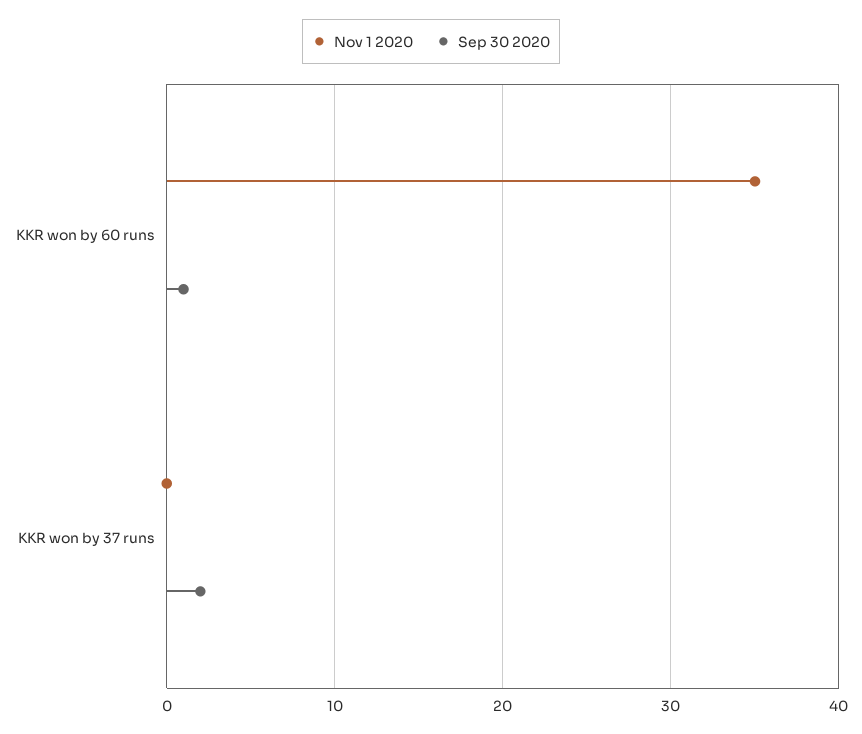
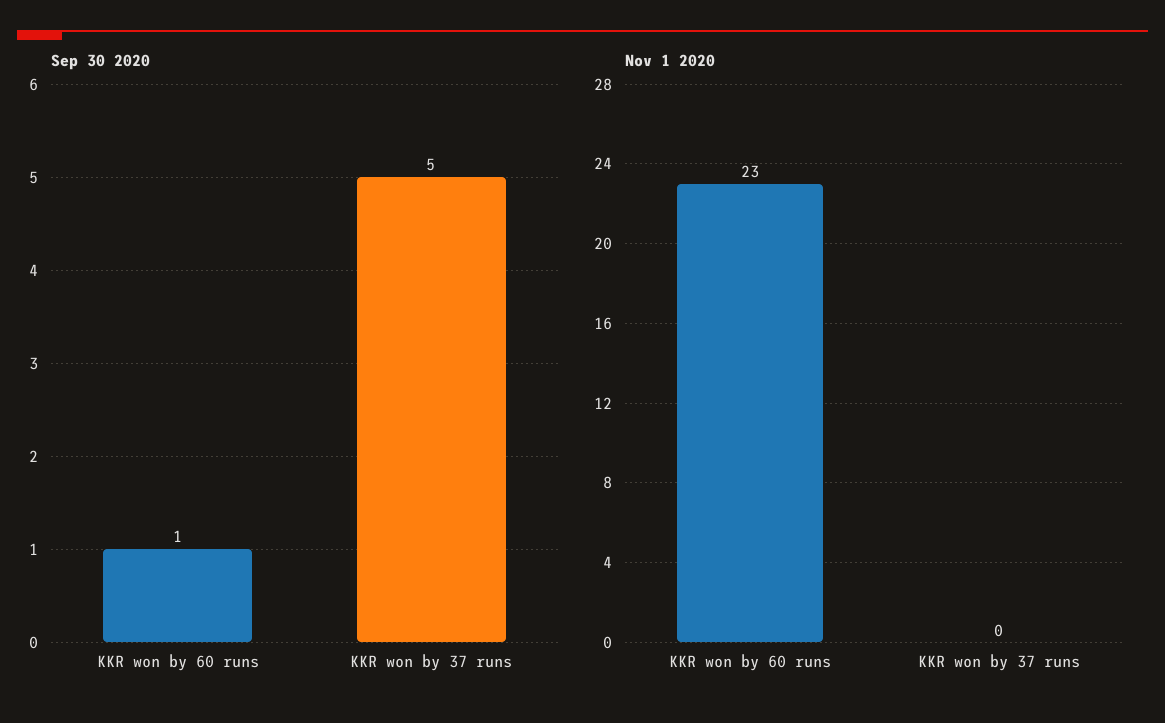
  {
    "Nov 1 2020": {
-     "KKR won by 60 runs": 35,
+     "KKR won by 60 runs": 23,
      "KKR won by 37 runs": 0
    },
    "Sep 30 2020": {
      "KKR won by 60 runs": 1,
-     "KKR won by 37 runs": 2
+     "KKR won by 37 runs": 5
    }
  }

